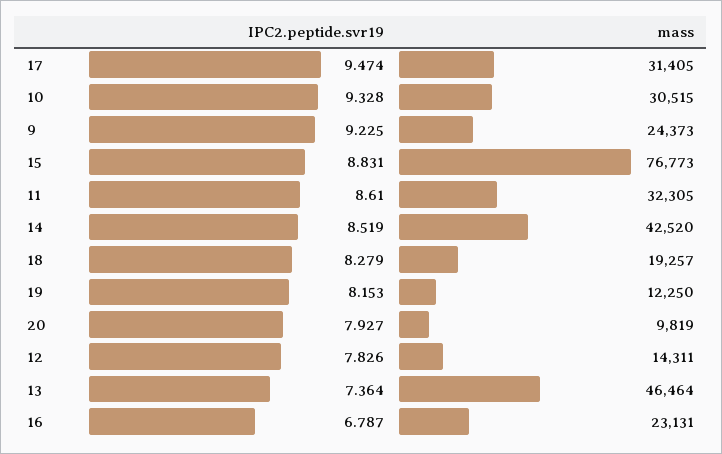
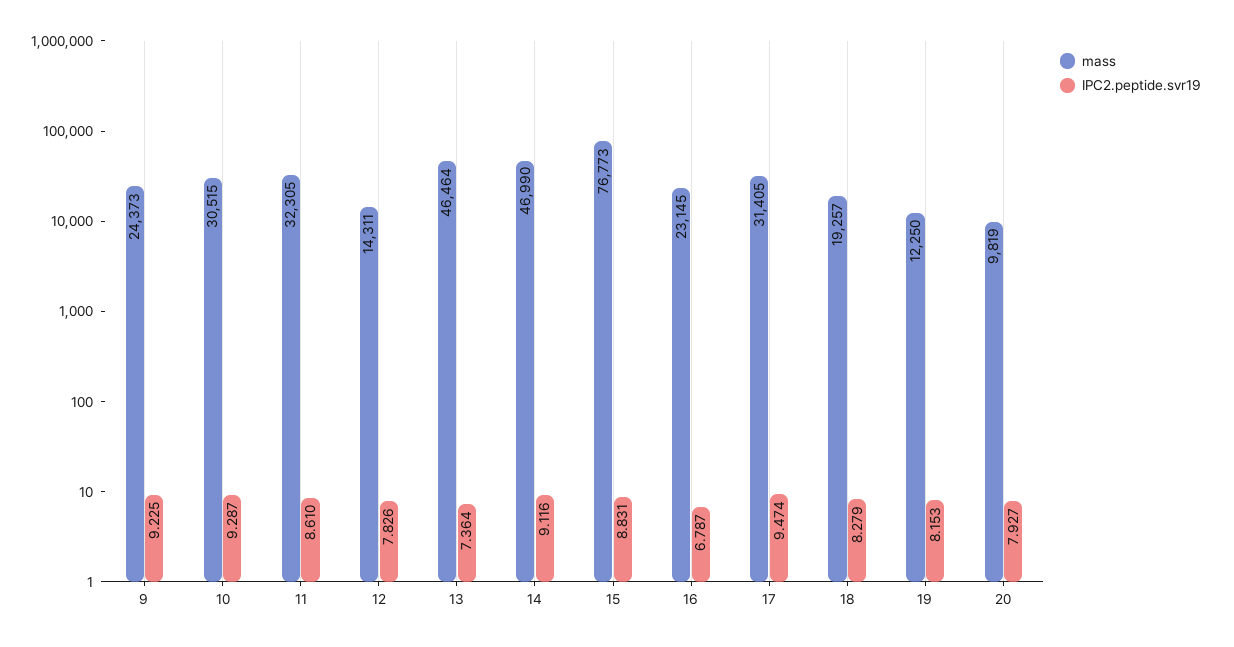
  {
    "IPC2.peptide.svr19": {
      "17": 9.474,
-     "10": 9.328,
+     "10": 9.287,
      "9": 9.225,
      "15": 8.831,
      "11": 8.61,
-     "14": 8.519,
+     "14": 9.116,
      "18": 8.279,
      "19": 8.153,
      "20": 7.927,
      "12": 7.826,
      "13": 7.364,
      "16": 6.787
    },
    "mass": {
      "17": 31405,
      "10": 30515,
      "9": 24373,
      "15": 76773,
      "11": 32305,
-     "14": 42520,
+     "14": 46990,
      "18": 19257,
      "19": 12250,
      "20": 9819,
      "12": 14311,
      "13": 46464,
-     "16": 23131
+     "16": 23145
    }
  }

